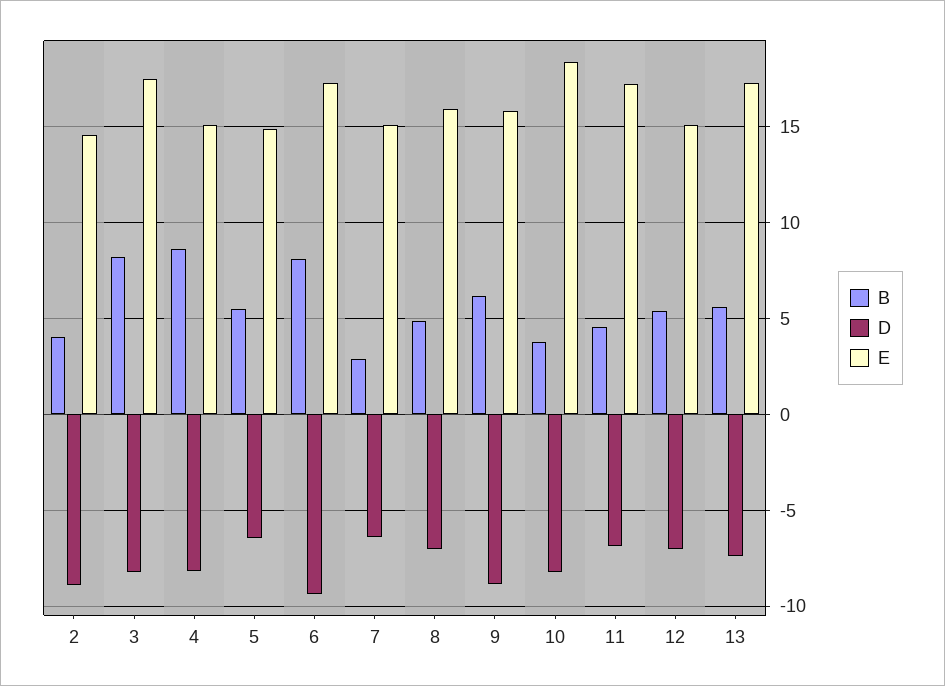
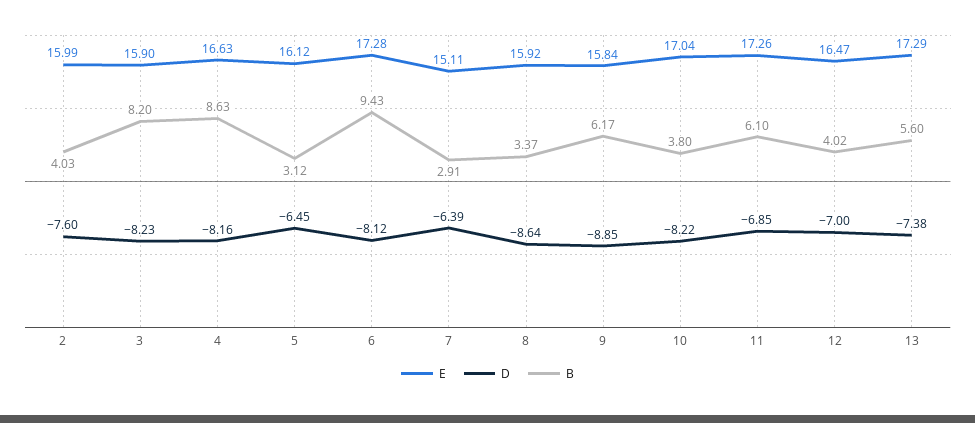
  {
    "B": {
      "2": 4.03,
      "3": 8.2,
      "4": 8.63,
-     "5": 5.5,
+     "5": 3.12,
-     "6": 8,
+     "6": 9.43,
      "7": 2.91,
-     "8": 5,
+     "8": 3.37,
      "9": 6.17,
      "10": 3.8,
-     "11": 4.5,
+     "11": 6.1,
-     "12": 5.5,
+     "12": 4.02,
      "13": 5.6
    },
    "D": {
-     "2": -9,
+     "2": -7.6,
      "3": -8.23,
      "4": -8.16,
      "5": -6.45,
-     "6": -9.5,
+     "6": -8.12,
      "7": -6.39,
-     "8": -7,
+     "8": -8.64,
      "9": -8.85,
      "10": -8.22,
      "11": -6.85,
      "12": -7,
      "13": -7.38
    },
    "E": {
-     "2": 14.5,
+     "2": 15.99,
-     "3": 17.5,
+     "3": 15.9,
-     "4": 15,
+     "4": 16.63,
-     "5": 15,
+     "5": 16.12,
      "6": 17.28,
      "7": 15.11,
      "8": 15.92,
      "9": 15.84,
-     "10": 18.5,
+     "10": 17.04,
      "11": 17.26,
-     "12": 15,
+     "12": 16.47,
      "13": 17.29
    }
  }

